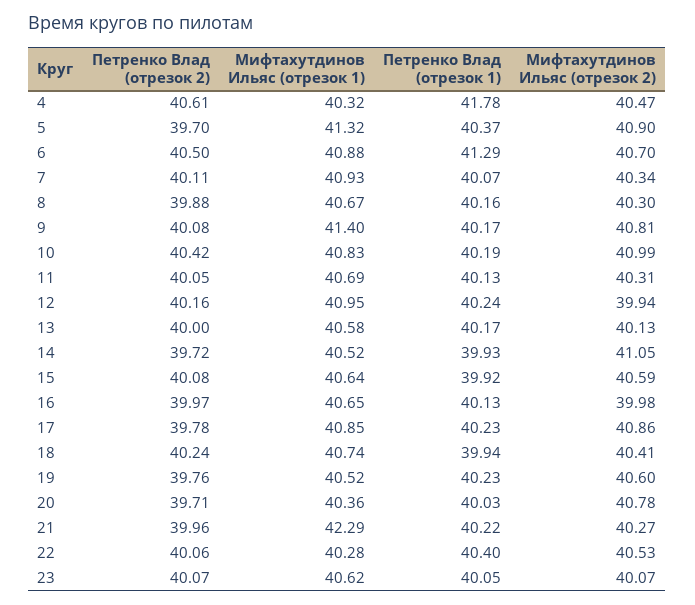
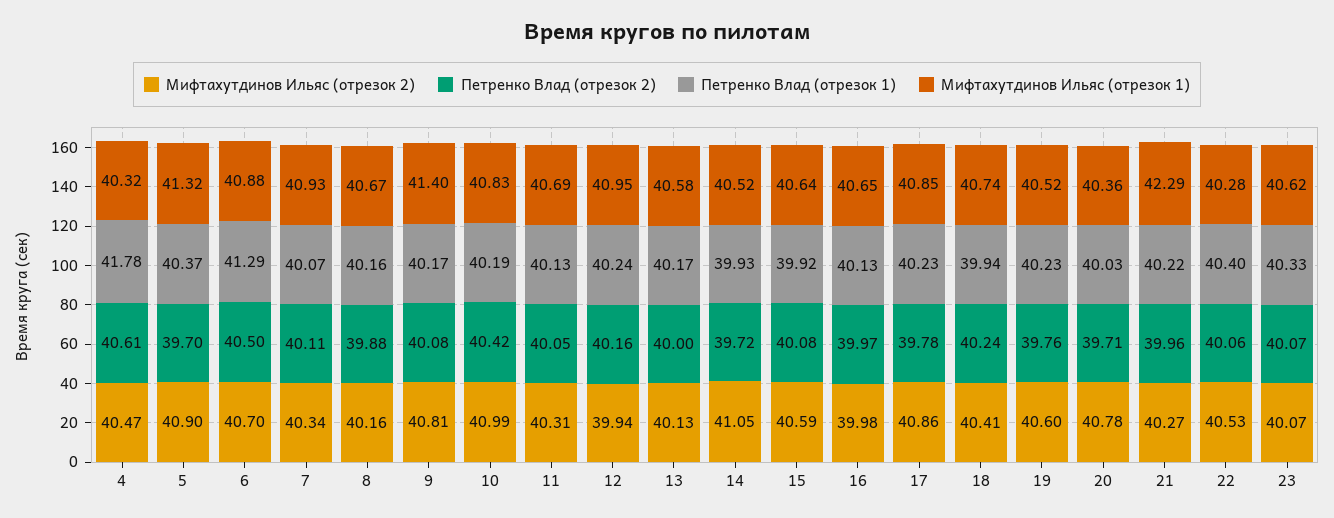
  {
    "Петренко Влад (отрезок 2)": {
      "4": 40.61,
      "5": 39.7,
      "6": 40.5,
      "7": 40.11,
      "8": 39.88,
      "9": 40.08,
      "10": 40.42,
      "11": 40.05,
      "12": 40.16,
      "13": 40,
      "14": 39.72,
      "15": 40.08,
      "16": 39.97,
      "17": 39.78,
      "18": 40.24,
      "19": 39.76,
      "20": 39.71,
      "21": 39.96,
      "22": 40.06,
      "23": 40.07
    },
    "Мифтахутдинов Ильяс (отрезок 1)": {
      "4": 40.32,
      "5": 41.32,
      "6": 40.88,
      "7": 40.93,
      "8": 40.67,
      "9": 41.4,
      "10": 40.83,
      "11": 40.69,
      "12": 40.95,
      "13": 40.58,
      "14": 40.52,
      "15": 40.64,
      "16": 40.65,
      "17": 40.85,
      "18": 40.74,
      "19": 40.52,
      "20": 40.36,
      "21": 42.29,
      "22": 40.28,
      "23": 40.62
    },
    "Петренко Влад (отрезок 1)": {
      "4": 41.78,
      "5": 40.37,
      "6": 41.29,
      "7": 40.07,
      "8": 40.16,
      "9": 40.17,
      "10": 40.19,
      "11": 40.13,
      "12": 40.24,
      "13": 40.17,
      "14": 39.93,
      "15": 39.92,
      "16": 40.13,
      "17": 40.23,
      "18": 39.94,
      "19": 40.23,
      "20": 40.03,
      "21": 40.22,
      "22": 40.4,
-     "23": 40.05
+     "23": 40.33
    },
    "Мифтахутдинов Ильяс (отрезок 2)": {
      "4": 40.47,
      "5": 40.9,
      "6": 40.7,
      "7": 40.34,
-     "8": 40.3,
+     "8": 40.16,
      "9": 40.81,
      "10": 40.99,
      "11": 40.31,
      "12": 39.94,
      "13": 40.13,
      "14": 41.05,
      "15": 40.59,
      "16": 39.98,
      "17": 40.86,
      "18": 40.41,
      "19": 40.6,
      "20": 40.78,
      "21": 40.27,
      "22": 40.53,
      "23": 40.07
    }
  }

